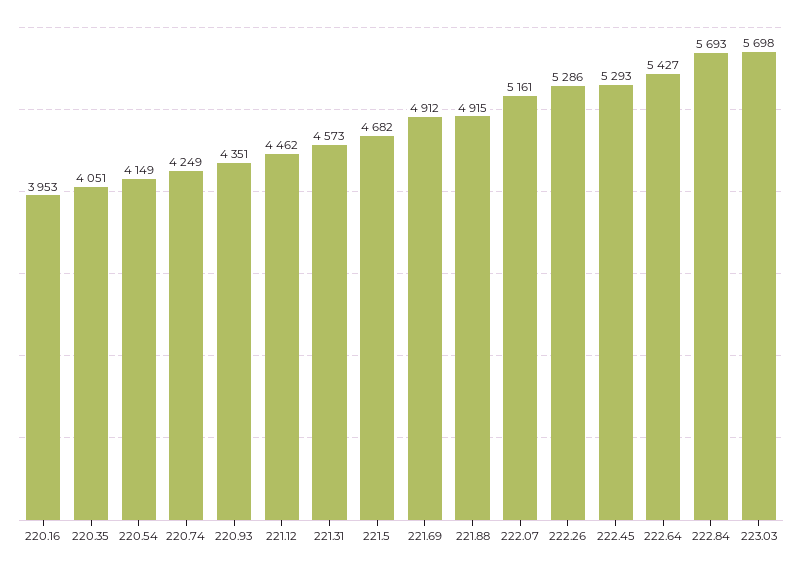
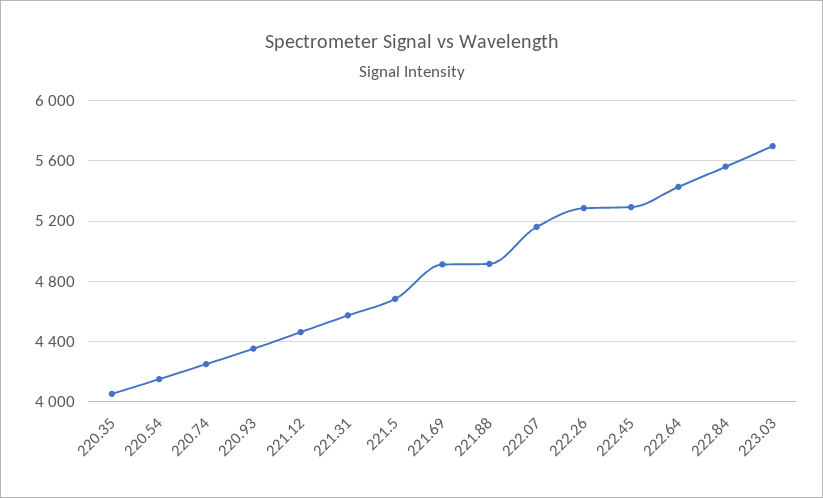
  {
-   "220.16": 3953,
    "220.35": 4051,
    "220.54": 4149,
    "220.74": 4249,
    "220.93": 4351,
    "221.12": 4462,
    "221.31": 4573,
    "221.5": 4682,
    "221.69": 4912,
    "221.88": 4915,
    "222.07": 5161,
    "222.26": 5286,
    "222.45": 5293,
    "222.64": 5427,
-   "222.84": 5693,
+   "222.84": 5550,
    "223.03": 5698
  }

